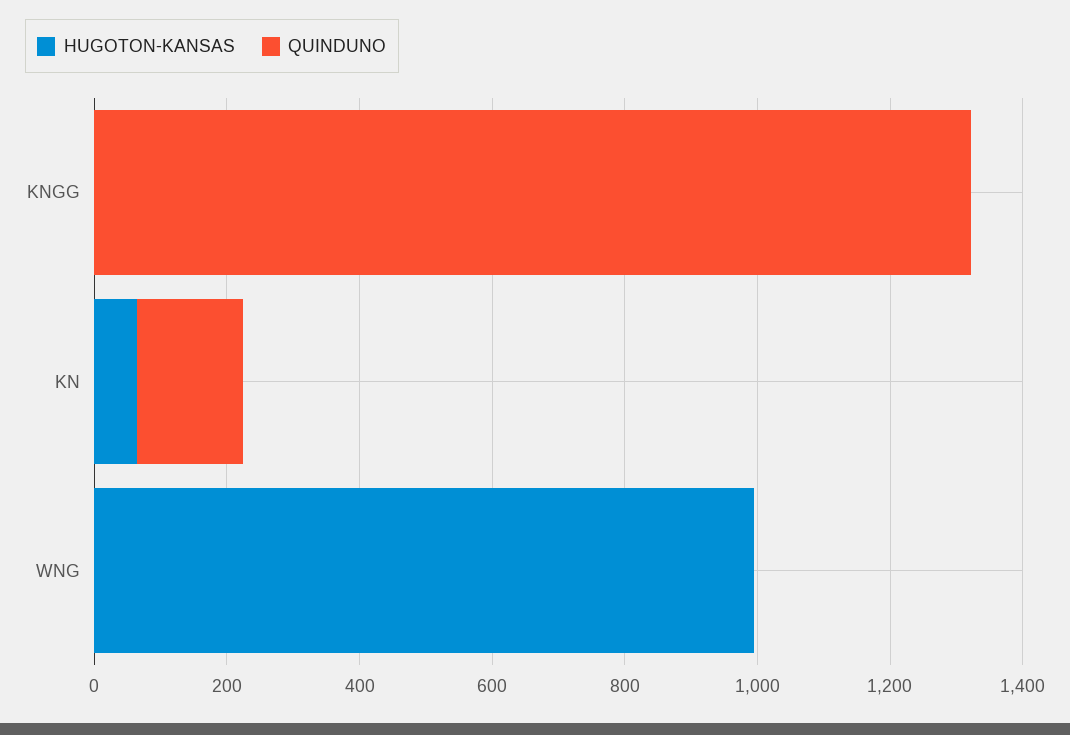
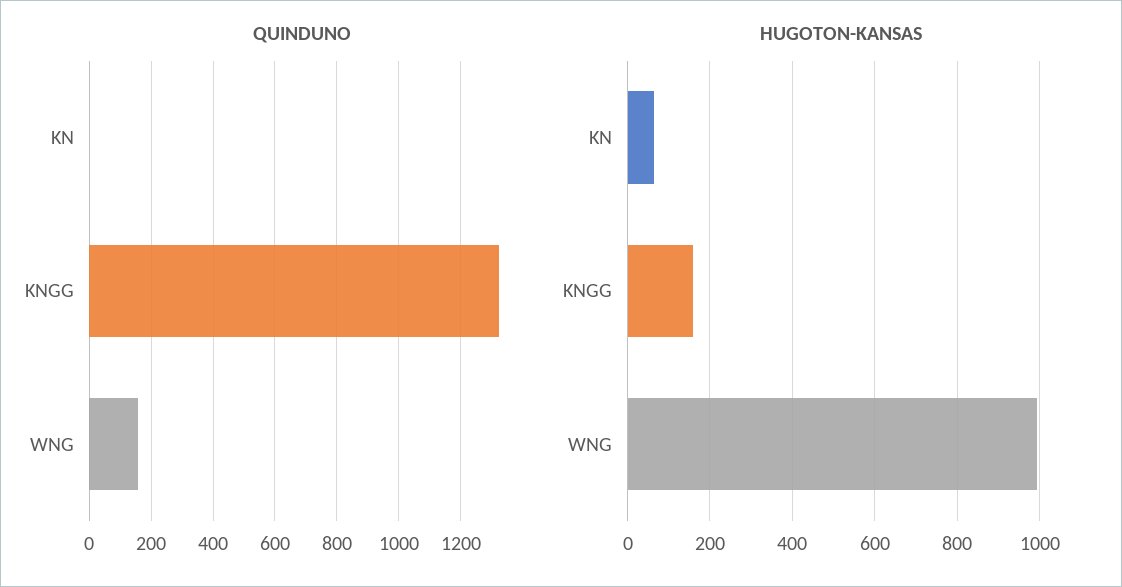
  {
    "HUGOTON-KANSAS": {
-     "KNGG": 0,
+     "KNGG": 160,
      "KN": 60,
      "WNG": 1000
    },
    "QUINDUNO": {
      "KNGG": 1320,
-     "KN": 150,
+     "KN": 0,
-     "WNG": 0
+     "WNG": 160
    }
  }

